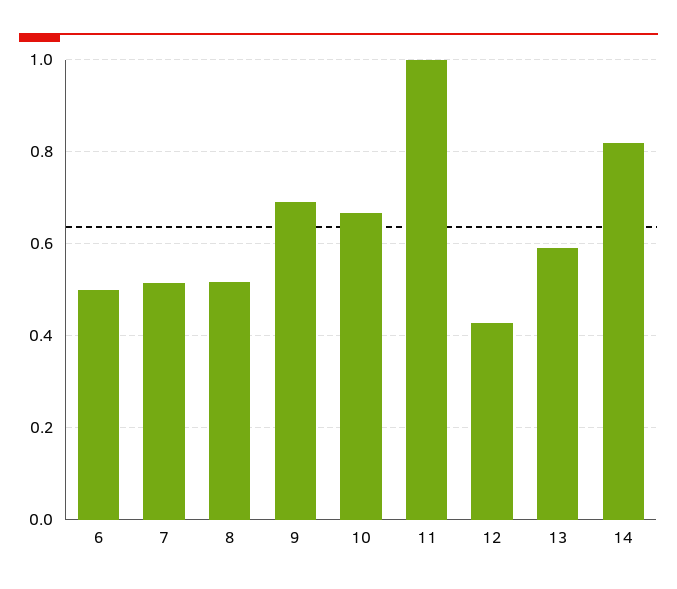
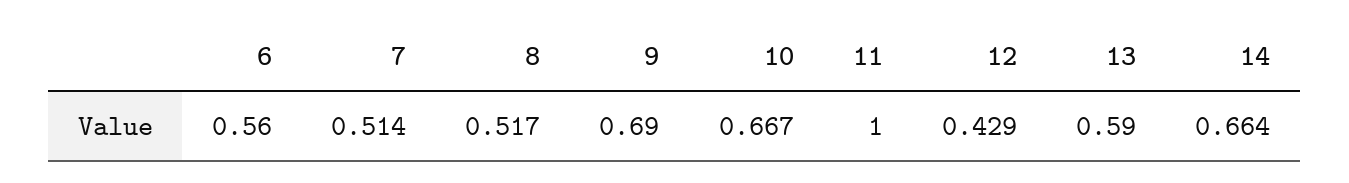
  {
-   "6": 0.5,
+   "6": 0.56,
    "7": 0.514,
    "8": 0.517,
    "9": 0.69,
    "10": 0.667,
    "11": 1,
    "12": 0.429,
    "13": 0.59,
-   "14": 0.82
+   "14": 0.664
  }

